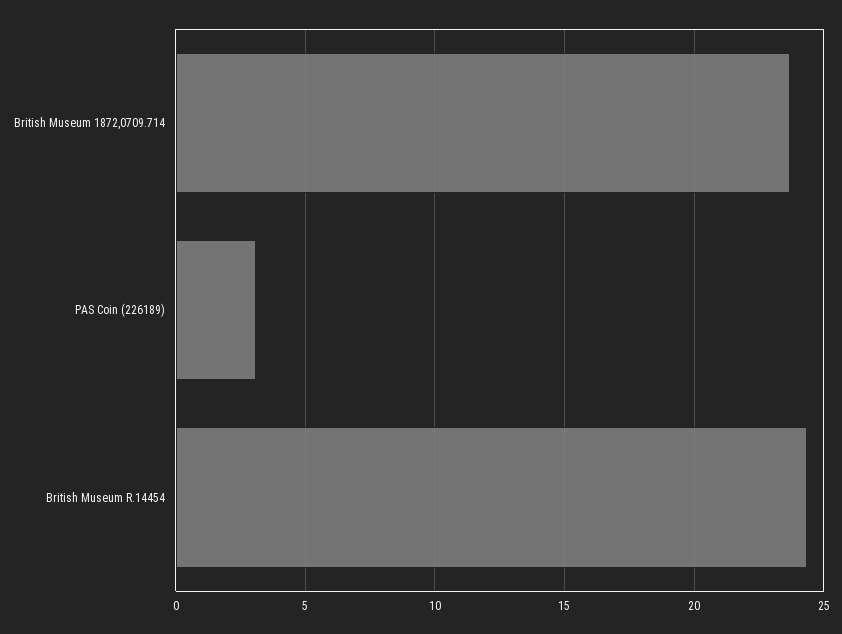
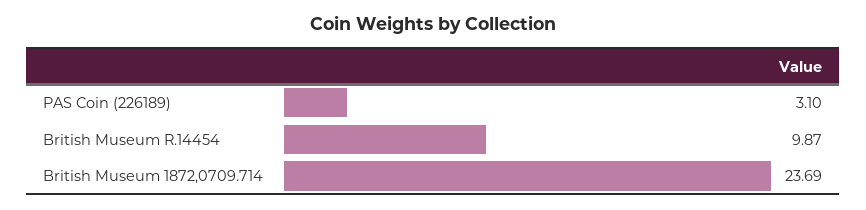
  {
    "British Museum 1872,0709.714": 23.69,
    "PAS Coin (226189)": 3.1,
-   "British Museum R.14454": 24.5
+   "British Museum R.14454": 9.87
  }

